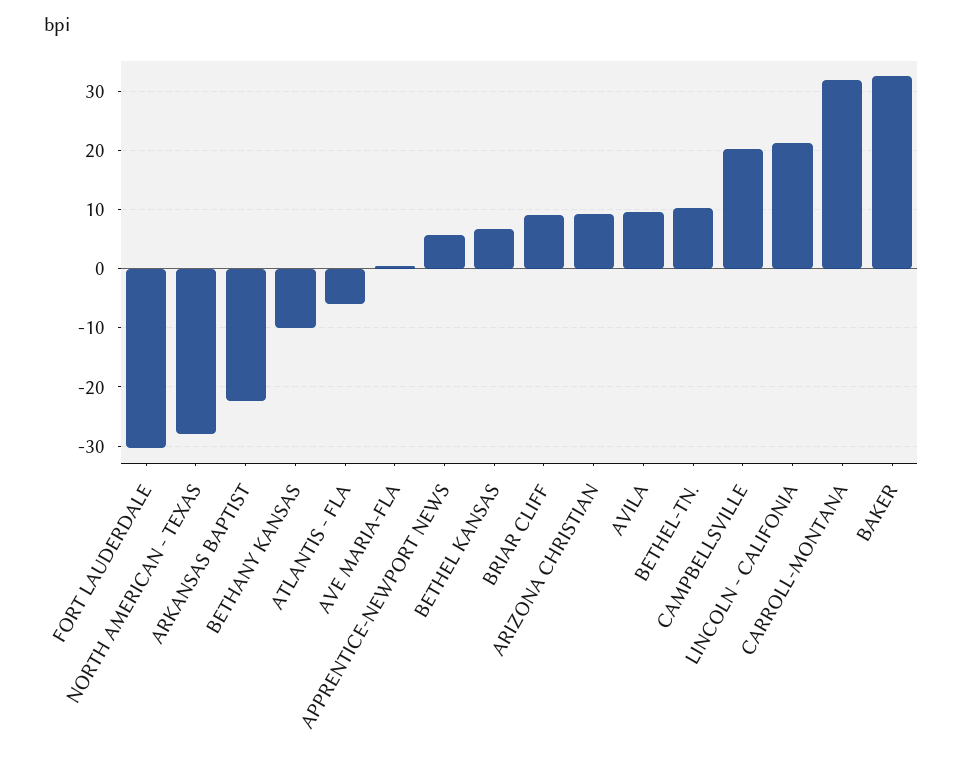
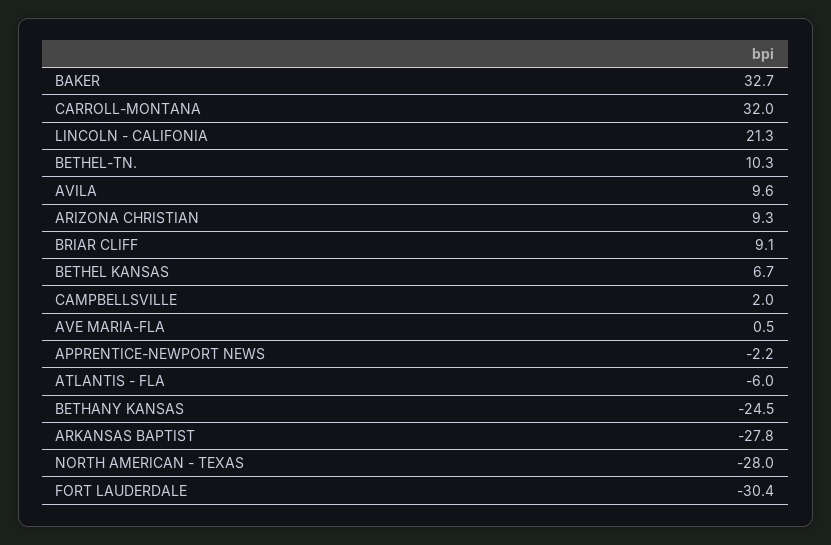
  {
    "FORT LAUDERDALE": -30.4,
    "NORTH AMERICAN - TEXAS": -28,
-   "ARKANSAS BAPTIST": -22,
+   "ARKANSAS BAPTIST": -27.8,
-   "BETHANY KANSAS": -10,
+   "BETHANY KANSAS": -24.5,
    "ATLANTIS - FLA": -6,
    "AVE MARIA-FLA": 0.5,
-   "APPRENTICE-NEWPORT NEWS": 6,
+   "APPRENTICE-NEWPORT NEWS": -2.2,
    "BETHEL KANSAS": 6.7,
    "BRIAR CLIFF": 9.1,
    "ARIZONA CHRISTIAN": 9.3,
    "AVILA": 9.6,
    "BETHEL-TN.": 10.3,
-   "CAMPBELLSVILLE": 20,
+   "CAMPBELLSVILLE": 2,
    "LINCOLN - CALIFONIA": 21.3,
    "CARROLL-MONTANA": 32,
    "BAKER": 32.7
  }

